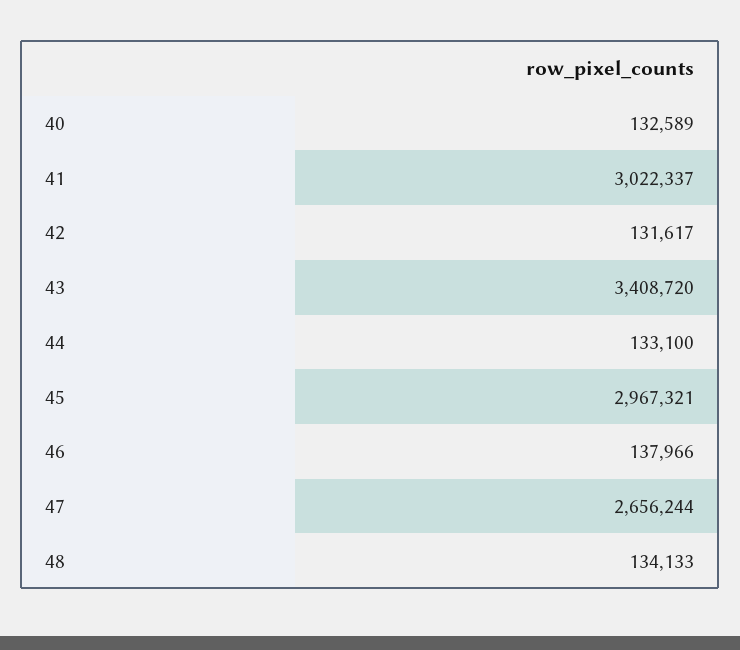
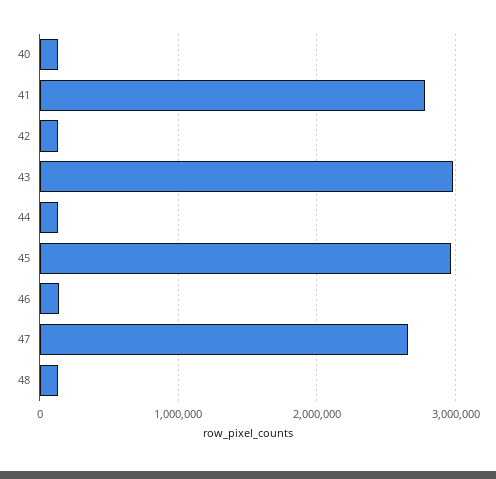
  {
    "40": 132589,
-   "41": 3022337,
+   "41": 2800000,
    "42": 131617,
-   "43": 3408720,
+   "43": 3000000,
    "44": 133100,
    "45": 2967321,
    "46": 137966,
    "47": 2656244,
    "48": 134133
  }

